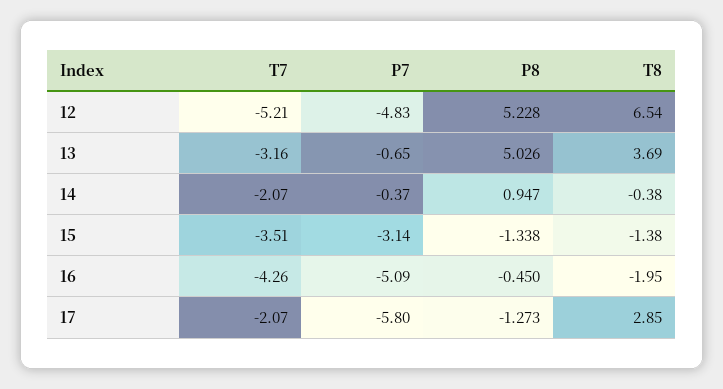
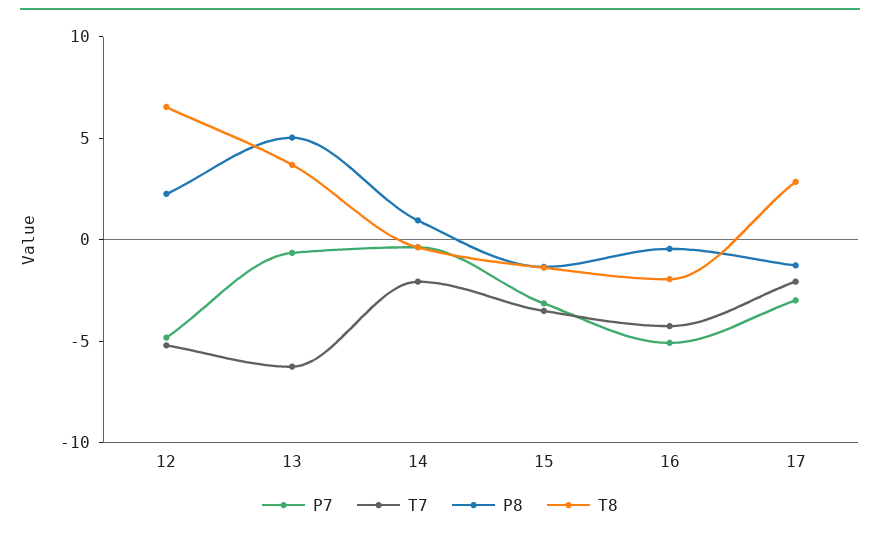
  {
    "T7": {
      "12": -5.21,
-     "13": -3.16,
+     "13": -6,
      "14": -2.07,
      "15": -3.51,
      "16": -4.26,
      "17": -2.07
    },
    "P7": {
      "12": -4.83,
      "13": -0.65,
      "14": -0.37,
      "15": -3.14,
      "16": -5.09,
-     "17": -5.8
+     "17": -3
    },
    "P8": {
-     "12": 5.228,
+     "12": 2,
      "13": 5.026,
      "14": 0.947,
      "15": -1.338,
      "16": -0.45,
      "17": -1.273
    },
    "T8": {
      "12": 6.54,
      "13": 3.69,
      "14": -0.38,
      "15": -1.38,
      "16": -1.95,
      "17": 2.85
    }
  }

